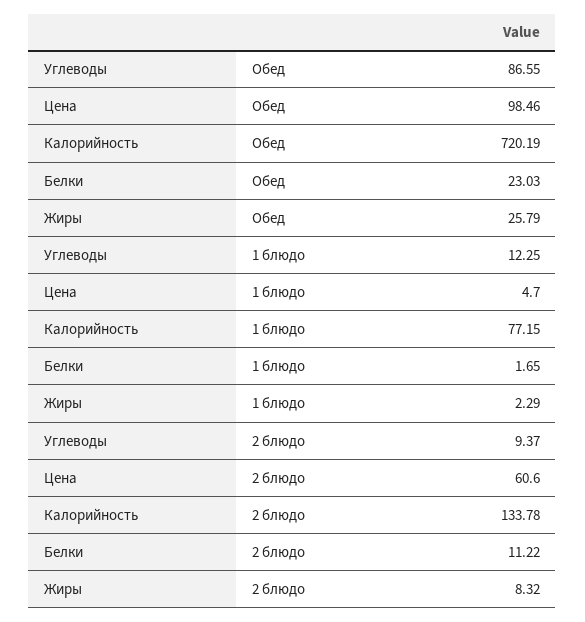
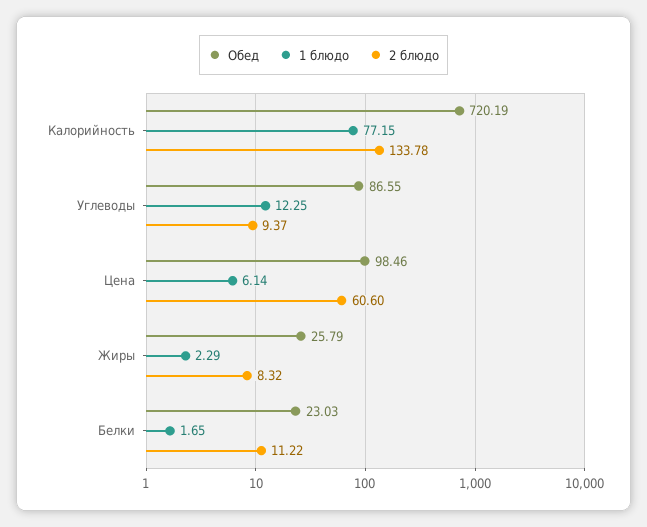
  {
    "Обед": {
      "Углеводы": 86.55,
      "Цена": 98.46,
      "Калорийность": 720.19,
      "Белки": 23.03,
      "Жиры": 25.79
    },
    "1 блюдо": {
      "Углеводы": 12.25,
-     "Цена": 4.7,
+     "Цена": 6.14,
      "Калорийность": 77.15,
      "Белки": 1.65,
      "Жиры": 2.29
    },
    "2 блюдо": {
      "Углеводы": 9.37,
      "Цена": 60.6,
      "Калорийность": 133.78,
      "Белки": 11.22,
      "Жиры": 8.32
    }
  }

